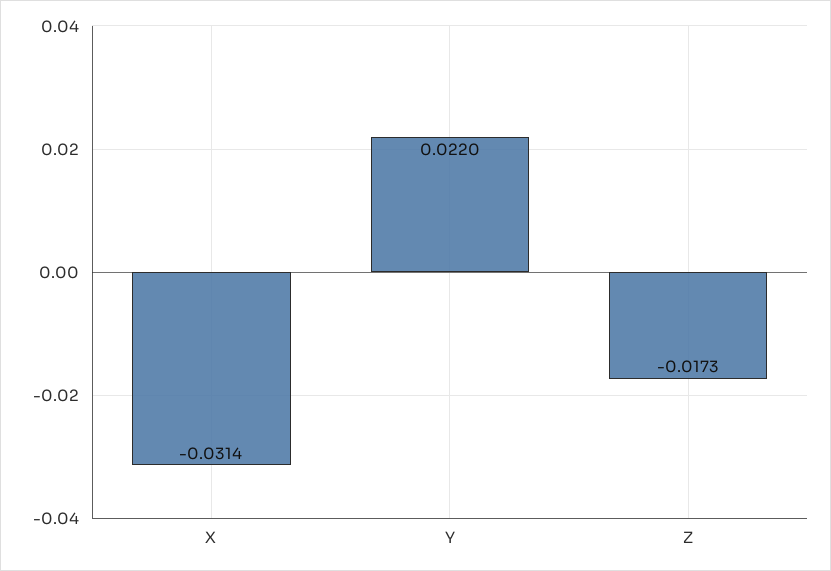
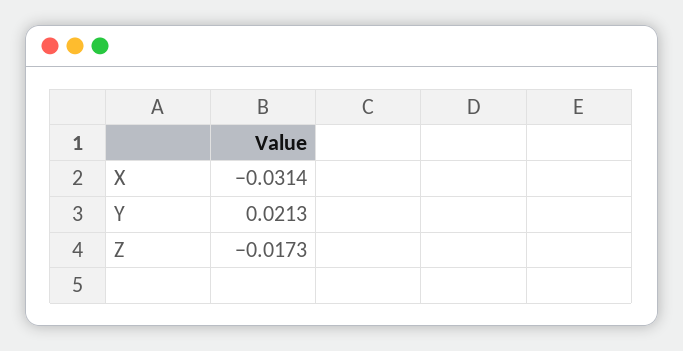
  {
    "X": -0.0314,
-   "Y": 0.022,
+   "Y": 0.0213,
    "Z": -0.0173
  }

